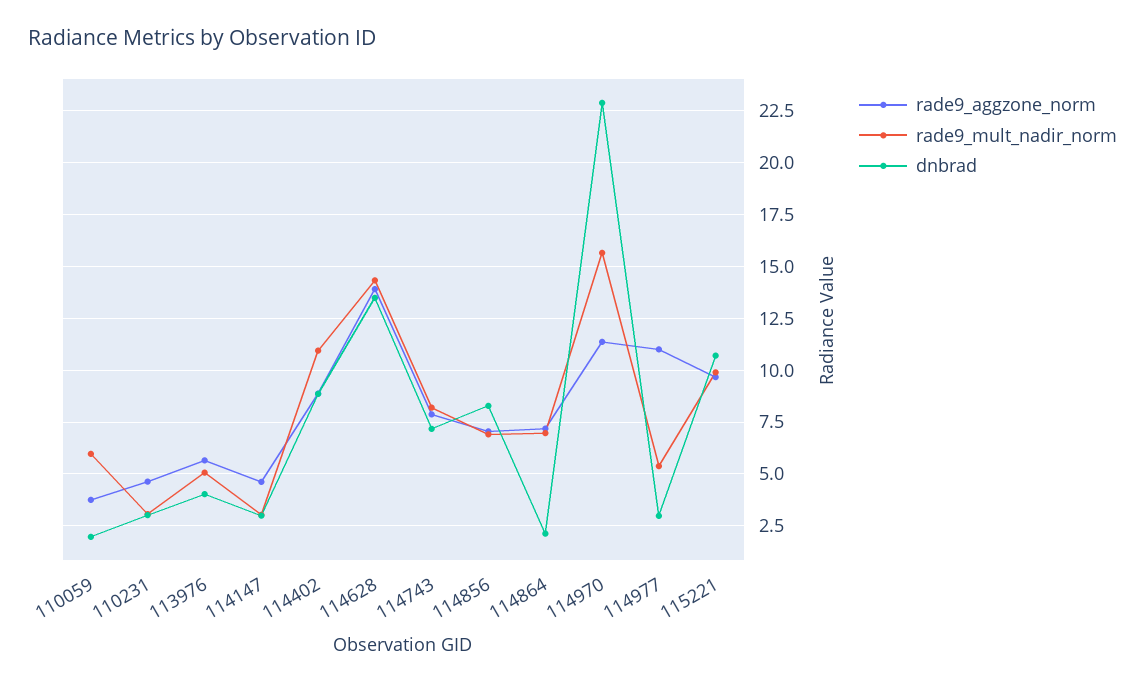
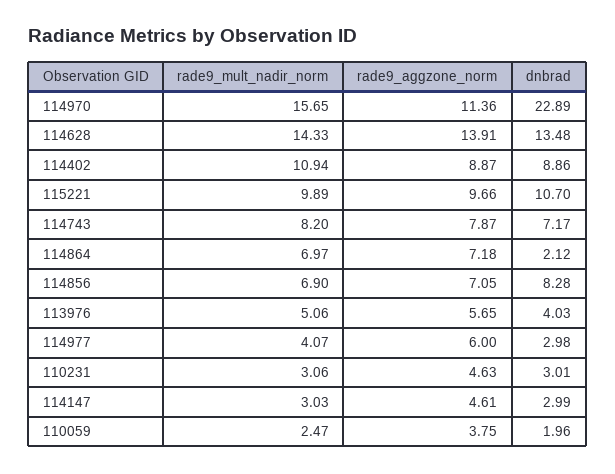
  {
    "rade9_aggzone_norm": {
      "110059": 3.75,
      "110231": 4.63,
      "113976": 5.65,
      "114147": 4.61,
      "114402": 8.87,
      "114628": 13.91,
      "114743": 7.87,
      "114856": 7.05,
      "114864": 7.18,
      "114970": 11.36,
-     "114977": 11,
+     "114977": 6,
      "115221": 9.66
    },
    "rade9_mult_nadir_norm": {
-     "110059": 6,
+     "110059": 2.47,
      "110231": 3.06,
      "113976": 5.06,
      "114147": 3.03,
      "114402": 10.94,
      "114628": 14.33,
      "114743": 8.2,
      "114856": 6.9,
      "114864": 6.97,
      "114970": 15.65,
-     "114977": 5.5,
+     "114977": 4.07,
      "115221": 9.89
    },
    "dnbrad": {
      "110059": 1.96,
      "110231": 3.01,
      "113976": 4.03,
      "114147": 2.99,
      "114402": 8.86,
      "114628": 13.48,
      "114743": 7.17,
      "114856": 8.28,
      "114864": 2.12,
      "114970": 22.89,
      "114977": 2.98,
      "115221": 10.7
    }
  }

